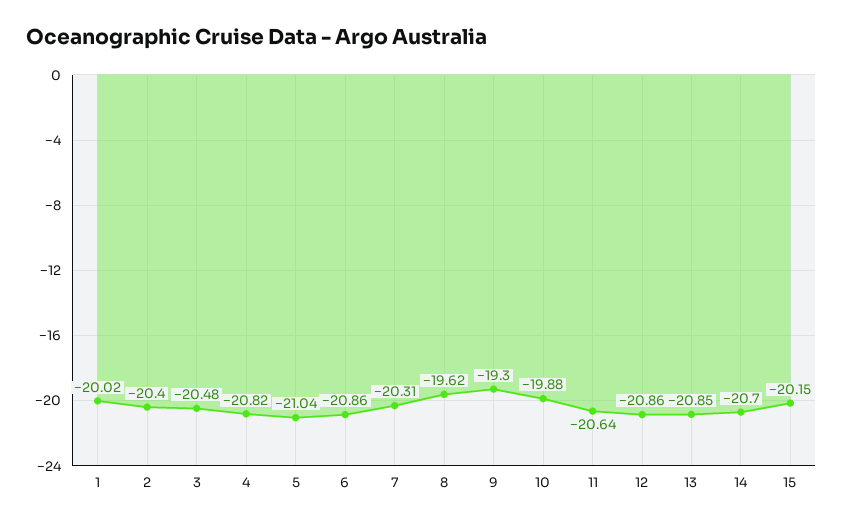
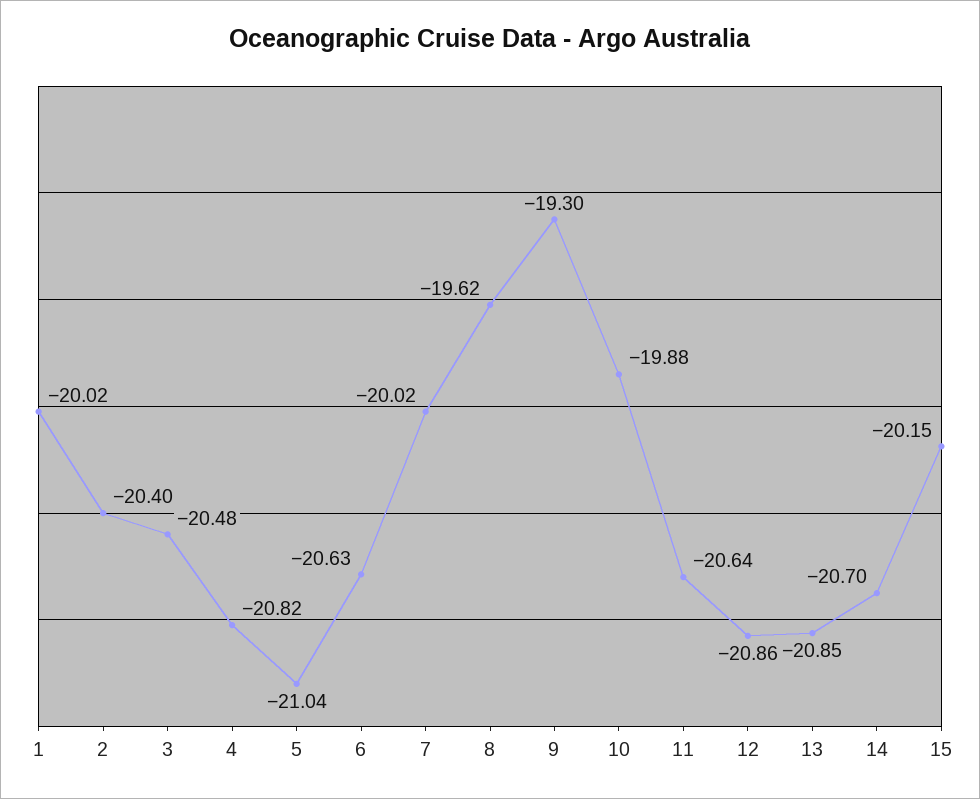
  {
    "1": -20.02,
    "2": -20.4,
    "3": -20.48,
    "4": -20.82,
    "5": -21.04,
-   "6": -20.86,
+   "6": -20.63,
-   "7": -20.31,
+   "7": -20.02,
    "8": -19.62,
    "9": -19.3,
    "10": -19.88,
    "11": -20.64,
    "12": -20.86,
    "13": -20.85,
    "14": -20.7,
    "15": -20.15
  }

